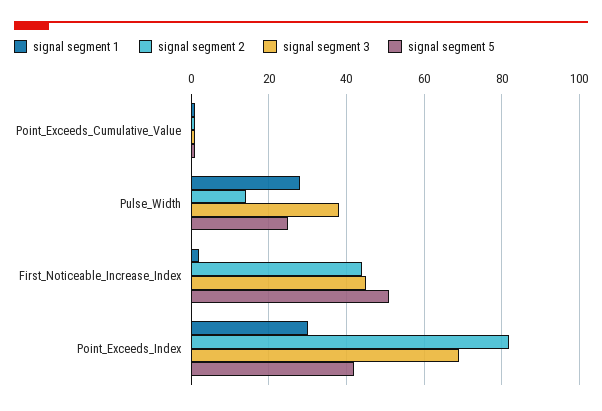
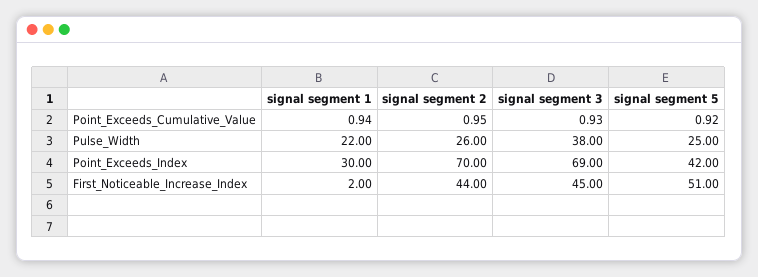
  {
    "signal segment 1": {
      "Point_Exceeds_Cumulative_Value": 0.94,
-     "Pulse_Width": 28,
+     "Pulse_Width": 22,
      "First_Noticeable_Increase_Index": 2,
      "Point_Exceeds_Index": 30
    },
    "signal segment 2": {
      "Point_Exceeds_Cumulative_Value": 0.95,
-     "Pulse_Width": 14,
+     "Pulse_Width": 26,
      "First_Noticeable_Increase_Index": 44,
-     "Point_Exceeds_Index": 82
+     "Point_Exceeds_Index": 70
    },
    "signal segment 3": {
      "Point_Exceeds_Cumulative_Value": 0.93,
      "Pulse_Width": 38,
      "First_Noticeable_Increase_Index": 45,
      "Point_Exceeds_Index": 69
    },
    "signal segment 5": {
      "Point_Exceeds_Cumulative_Value": 0.92,
      "Pulse_Width": 25,
      "First_Noticeable_Increase_Index": 51,
      "Point_Exceeds_Index": 42
    }
  }

